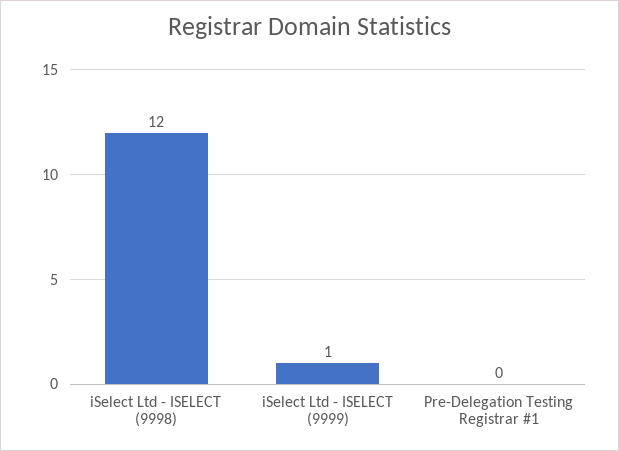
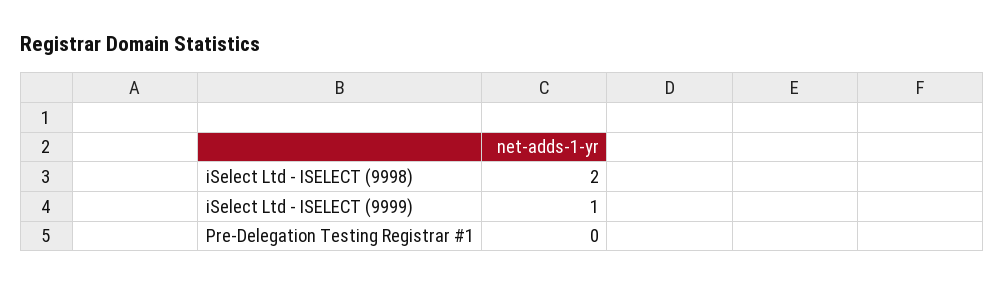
  {
-   "iSelect Ltd - ISELECT (9998)": 12,
+   "iSelect Ltd - ISELECT (9998)": 2,
    "iSelect Ltd - ISELECT (9999)": 1,
    "Pre-Delegation Testing Registrar #1": 0
  }

